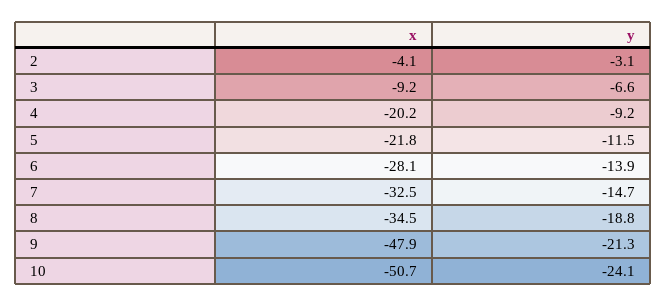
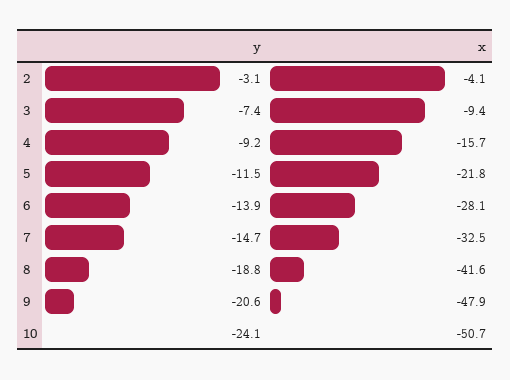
  {
    "x": {
      "2": -4.1,
-     "3": -9.2,
+     "3": -9.4,
-     "4": -20.2,
+     "4": -15.7,
      "5": -21.8,
      "6": -28.1,
      "7": -32.5,
-     "8": -34.5,
+     "8": -41.6,
      "9": -47.9,
      "10": -50.7
    },
    "y": {
      "2": -3.1,
-     "3": -6.6,
+     "3": -7.4,
      "4": -9.2,
      "5": -11.5,
      "6": -13.9,
      "7": -14.7,
      "8": -18.8,
-     "9": -21.3,
+     "9": -20.6,
      "10": -24.1
    }
  }

